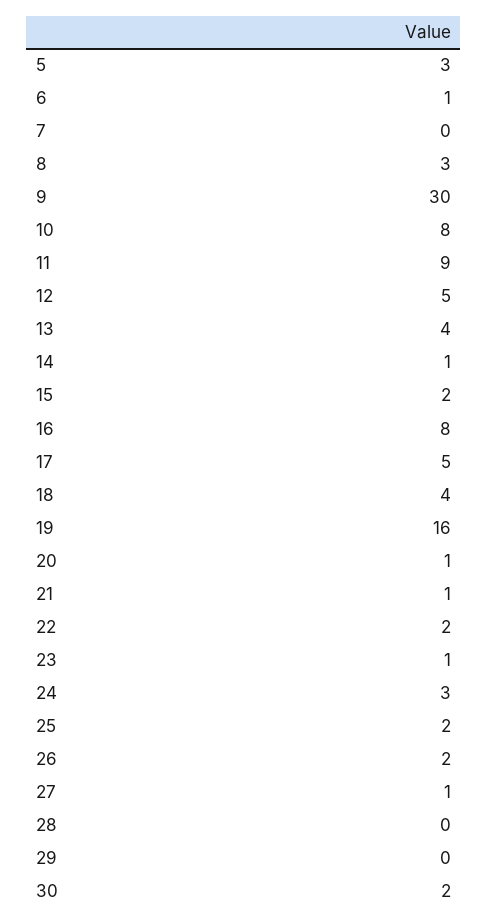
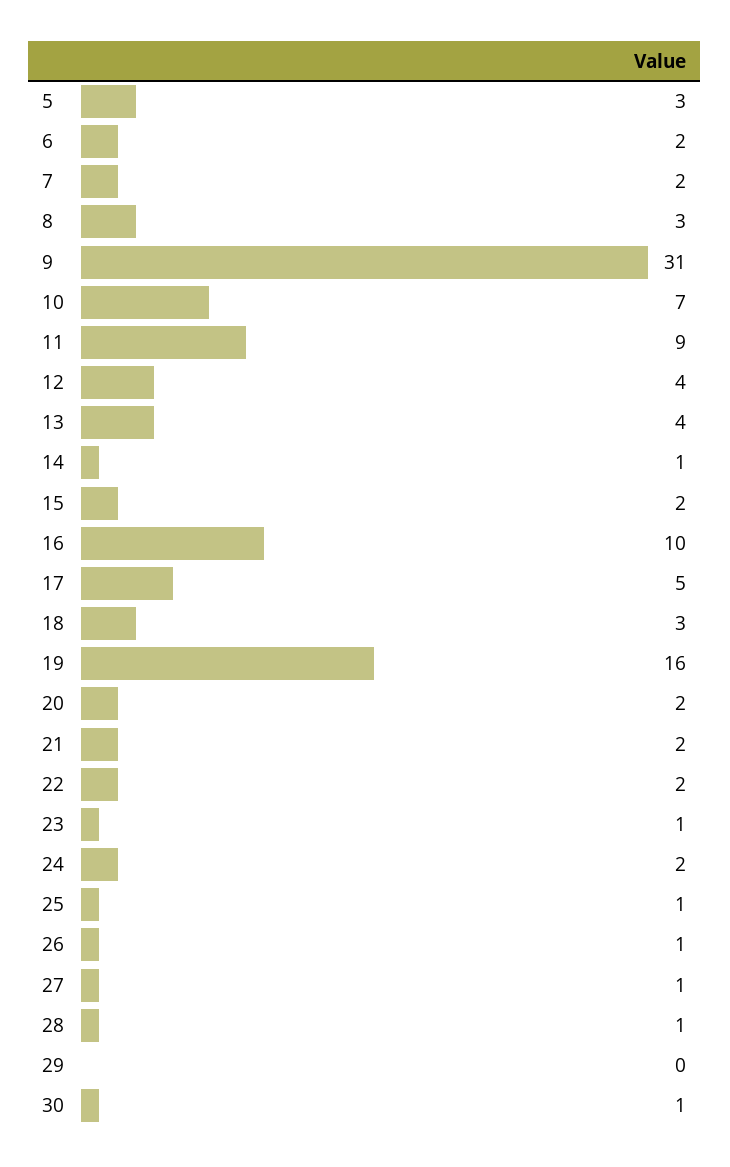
  {
    "5": 3,
-   "6": 1,
+   "6": 2,
-   "7": 0,
+   "7": 2,
    "8": 3,
-   "9": 30,
+   "9": 31,
-   "10": 8,
+   "10": 7,
    "11": 9,
-   "12": 5,
+   "12": 4,
    "13": 4,
    "14": 1,
    "15": 2,
-   "16": 8,
+   "16": 10,
    "17": 5,
-   "18": 4,
+   "18": 3,
    "19": 16,
-   "20": 1,
+   "20": 2,
-   "21": 1,
+   "21": 2,
    "22": 2,
    "23": 1,
-   "24": 3,
+   "24": 2,
-   "25": 2,
+   "25": 1,
-   "26": 2,
+   "26": 1,
    "27": 1,
-   "28": 0,
+   "28": 1,
    "29": 0,
-   "30": 2
+   "30": 1
  }

